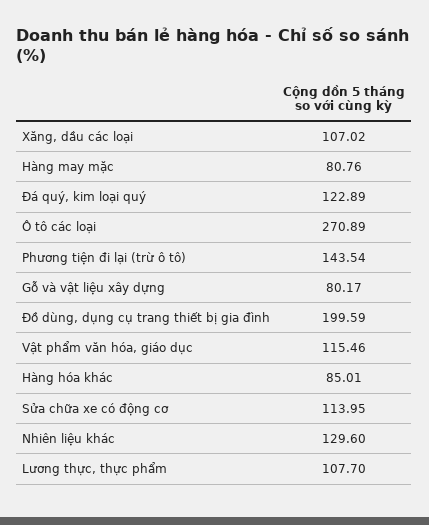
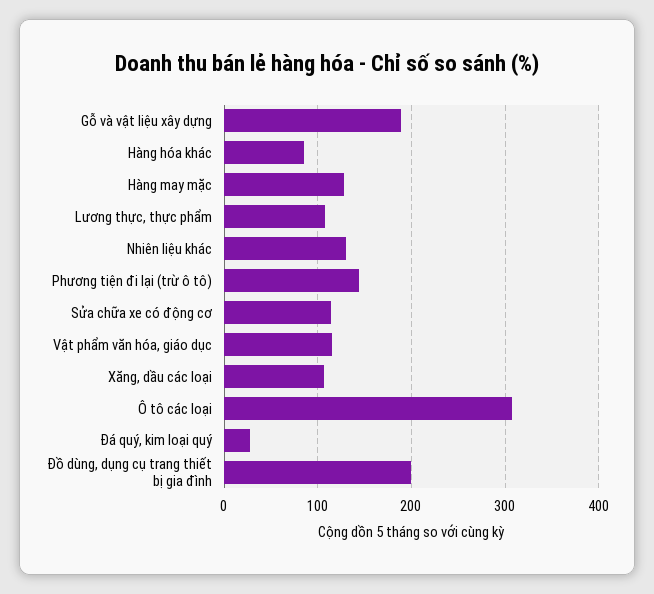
  {
    "Xăng, dầu các loại": 107.02,
-   "Hàng may mặc": 80.76,
+   "Hàng may mặc": 130,
-   "Đá quý, kim loại quý": 122.89,
+   "Đá quý, kim loại quý": 30,
-   "Ô tô các loại": 270.89,
+   "Ô tô các loại": 310,
    "Phương tiện đi lại (trừ ô tô)": 143.54,
-   "Gỗ và vật liệu xây dựng": 80.17,
+   "Gỗ và vật liệu xây dựng": 190,
    "Đồ dùng, dụng cụ trang thiết bị gia đình": 199.59,
    "Vật phẩm văn hóa, giáo dục": 115.46,
    "Hàng hóa khác": 85.01,
    "Sửa chữa xe có động cơ": 113.95,
    "Nhiên liệu khác": 129.6,
    "Lương thực, thực phẩm": 107.7
  }

